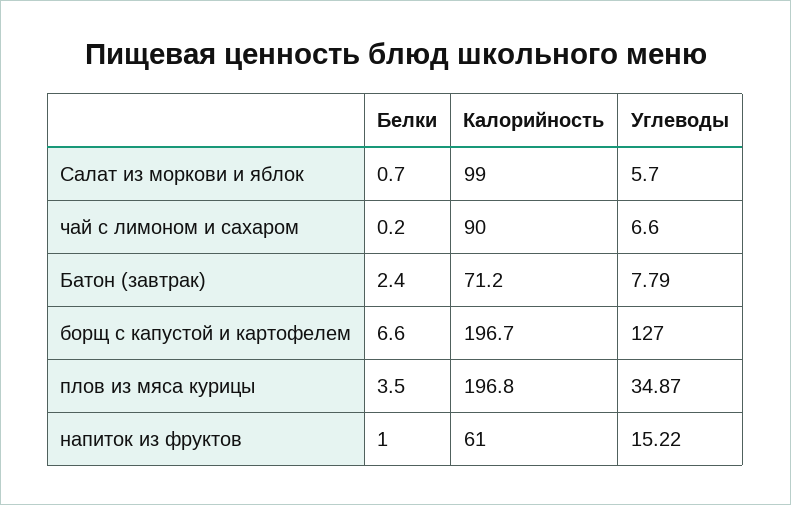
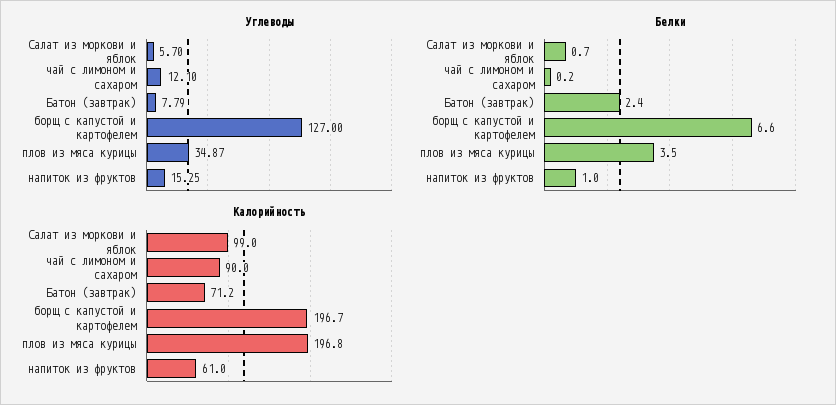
  {
    "Белки": {
      "Салат из моркови и яблок": 0.7,
      "чай с лимоном и сахаром": 0.2,
      "Батон (завтрак)": 2.4,
      "борщ с капустой и картофелем": 6.6,
      "плов из мяса курицы": 3.5,
      "напиток из фруктов": 1
    },
    "Калорийность": {
      "Салат из моркови и яблок": 99,
      "чай с лимоном и сахаром": 90,
      "Батон (завтрак)": 71.2,
      "борщ с капустой и картофелем": 196.7,
      "плов из мяса курицы": 196.8,
      "напиток из фруктов": 61
    },
    "Углеводы": {
      "Салат из моркови и яблок": 5.7,
-     "чай с лимоном и сахаром": 6.6,
+     "чай с лимоном и сахаром": 12.1,
      "Батон (завтрак)": 7.79,
      "борщ с капустой и картофелем": 127,
      "плов из мяса курицы": 34.87,
-     "напиток из фруктов": 15.22
+     "напиток из фруктов": 15.25
    }
  }

